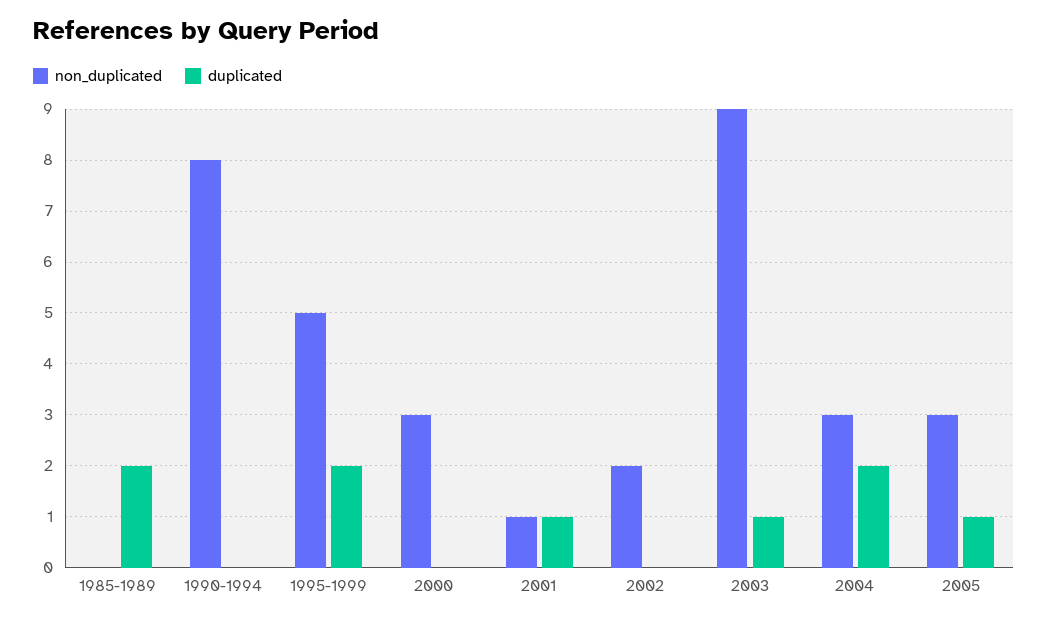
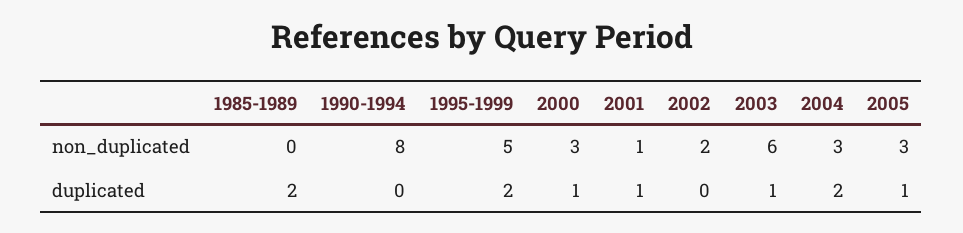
  {
    "non_duplicated": {
      "1985-1989": 0,
      "1990-1994": 8,
      "1995-1999": 5,
      "2000": 3,
      "2001": 1,
      "2002": 2,
-     "2003": 9,
+     "2003": 6,
      "2004": 3,
      "2005": 3
    },
    "duplicated": {
      "1985-1989": 2,
      "1990-1994": 0,
      "1995-1999": 2,
-     "2000": 0,
+     "2000": 1,
      "2001": 1,
      "2002": 0,
      "2003": 1,
      "2004": 2,
      "2005": 1
    }
  }

